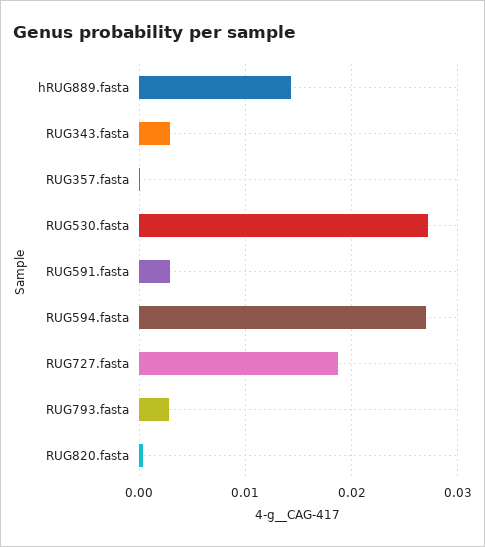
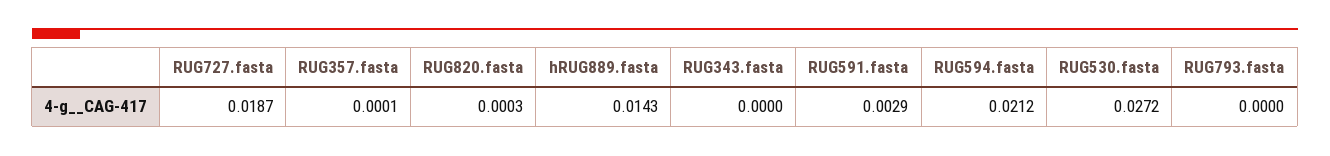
  {
    "hRUG889.fasta": 0.0143,
-   "RUG343.fasta": 0.003,
+   "RUG343.fasta": 0,
    "RUG357.fasta": 0.0001,
    "RUG530.fasta": 0.0272,
    "RUG591.fasta": 0.0029,
-   "RUG594.fasta": 0.027,
+   "RUG594.fasta": 0.0212,
    "RUG727.fasta": 0.0187,
-   "RUG793.fasta": 0.003,
+   "RUG793.fasta": 0,
    "RUG820.fasta": 0.0003
  }

